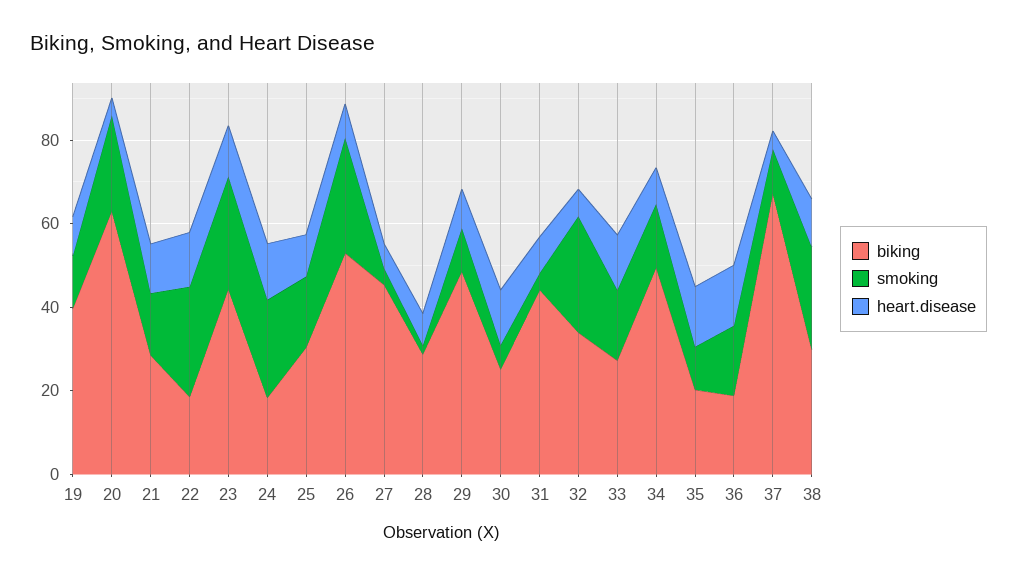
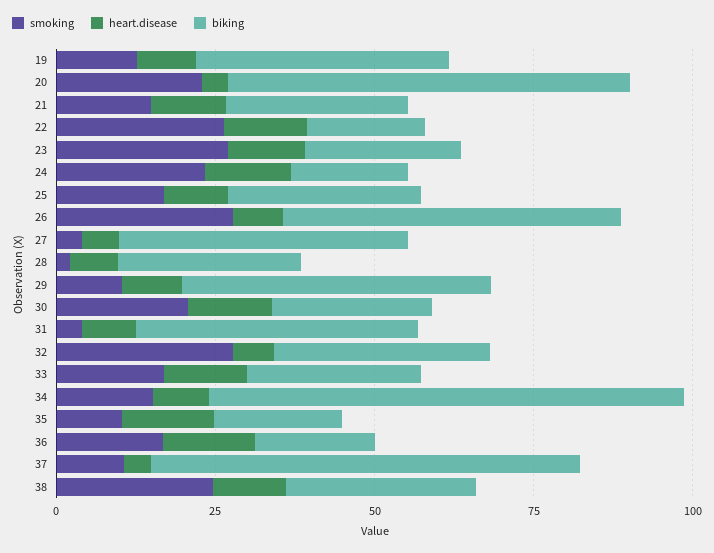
  {
    "biking": {
      "19": 40,
      "20": 65,
      "21": 30,
      "22": 20,
-     "23": 45,
+     "23": 25,
      "24": 20,
      "25": 30,
      "26": 55,
      "27": 45,
      "28": 30,
      "29": 50,
      "30": 25,
      "31": 45,
      "32": 35,
      "33": 25,
-     "34": 50,
+     "34": 75,
      "35": 20,
      "36": 20,
      "37": 65,
      "38": 30
    },
    "smoking": {
      "19": 15,
      "20": 25,
      "21": 15,
      "22": 25,
      "23": 25,
      "24": 25,
      "25": 15,
      "26": 30,
      "27": 5,
      "28": 0,
      "29": 10,
-     "30": 5,
+     "30": 20,
      "31": 5,
      "32": 30,
      "33": 15,
      "34": 15,
      "35": 10,
      "36": 15,
      "37": 10,
      "38": 25
    },
    "heart.disease": {
      "19": 10,
      "20": 5,
      "21": 10,
      "22": 15,
      "23": 10,
      "24": 15,
      "25": 10,
      "26": 10,
      "27": 5,
      "28": 10,
      "29": 10,
      "30": 15,
      "31": 10,
      "32": 5,
      "33": 15,
      "34": 10,
      "35": 15,
      "36": 15,
      "37": 5,
      "38": 10
    }
  }

